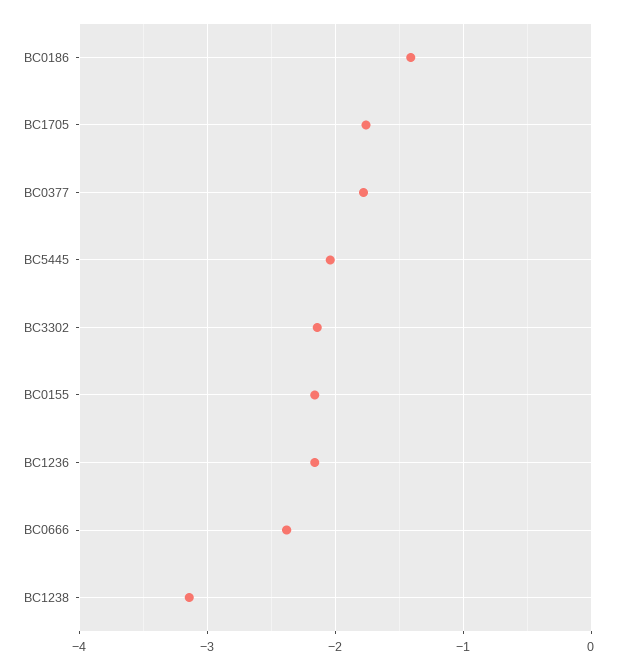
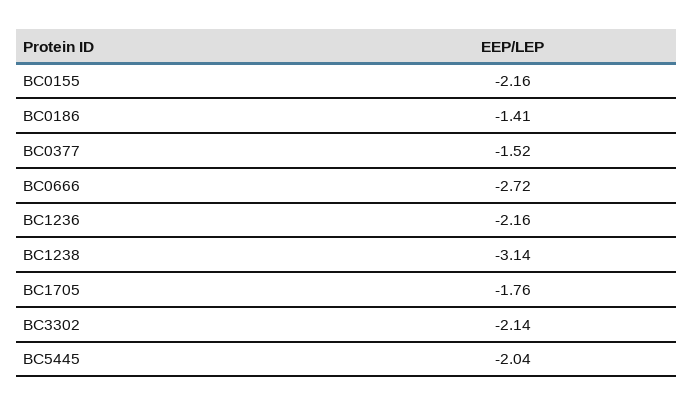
  {
    "BC0186": -1.41,
    "BC1705": -1.76,
-   "BC0377": -1.8,
+   "BC0377": -1.52,
    "BC5445": -2.04,
    "BC3302": -2.14,
    "BC0155": -2.16,
    "BC1236": -2.16,
-   "BC0666": -2.4,
+   "BC0666": -2.72,
    "BC1238": -3.14
  }

